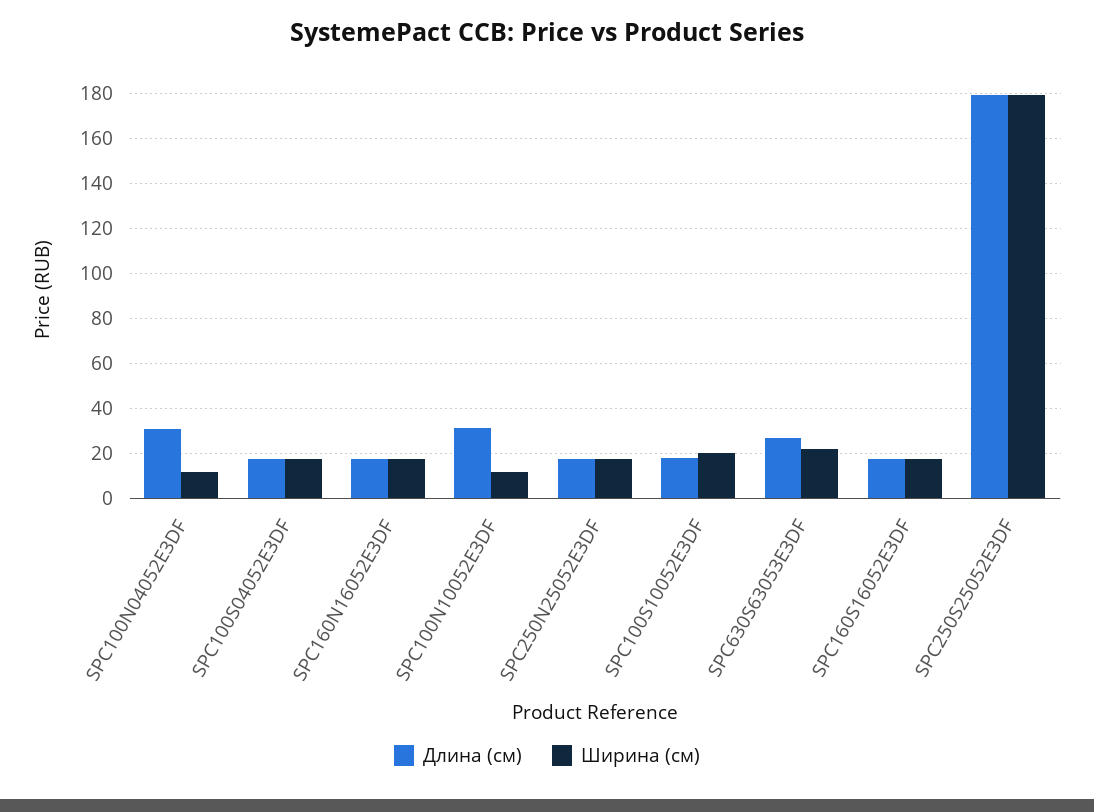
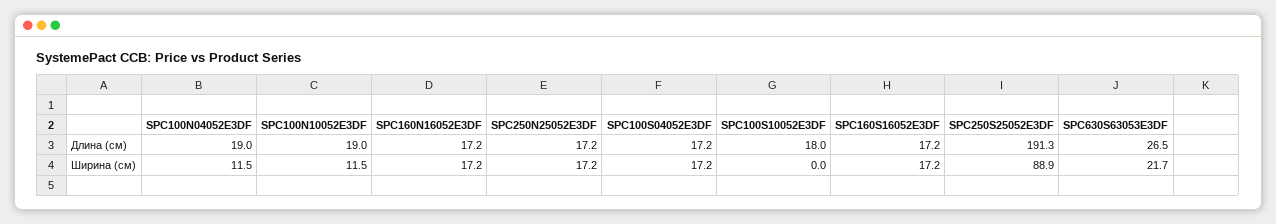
  {
    "Длина (см)": {
-     "SPC100N04052E3DF": 30,
+     "SPC100N04052E3DF": 19,
      "SPC100S04052E3DF": 17.2,
      "SPC160N16052E3DF": 17.2,
-     "SPC100N10052E3DF": 30,
+     "SPC100N10052E3DF": 19,
      "SPC250N25052E3DF": 17.2,
      "SPC100S10052E3DF": 18,
      "SPC630S63053E3DF": 26.5,
      "SPC160S16052E3DF": 17.2,
-     "SPC250S25052E3DF": 180
+     "SPC250S25052E3DF": 191.3
    },
    "Ширина (см)": {
      "SPC100N04052E3DF": 11.5,
      "SPC100S04052E3DF": 17.2,
      "SPC160N16052E3DF": 17.2,
      "SPC100N10052E3DF": 11.5,
      "SPC250N25052E3DF": 17.2,
-     "SPC100S10052E3DF": 20,
+     "SPC100S10052E3DF": 0,
      "SPC630S63053E3DF": 21.7,
      "SPC160S16052E3DF": 17.2,
-     "SPC250S25052E3DF": 180
+     "SPC250S25052E3DF": 88.9
    }
  }

